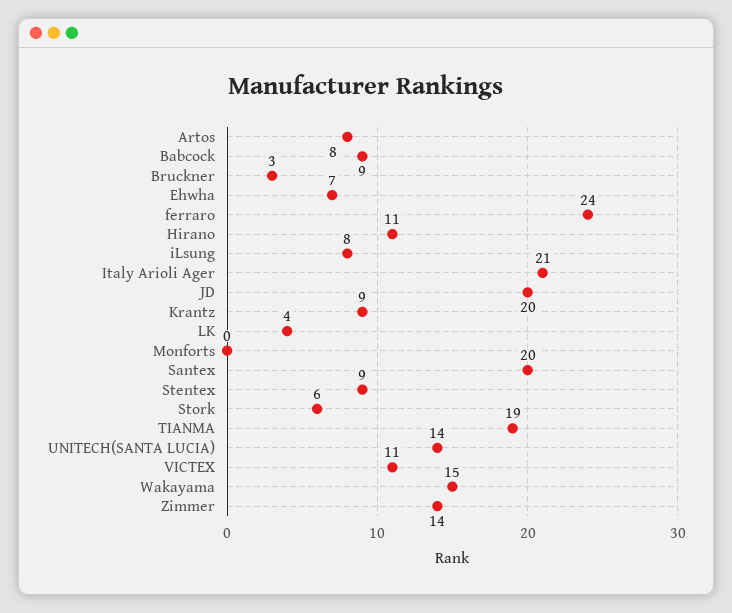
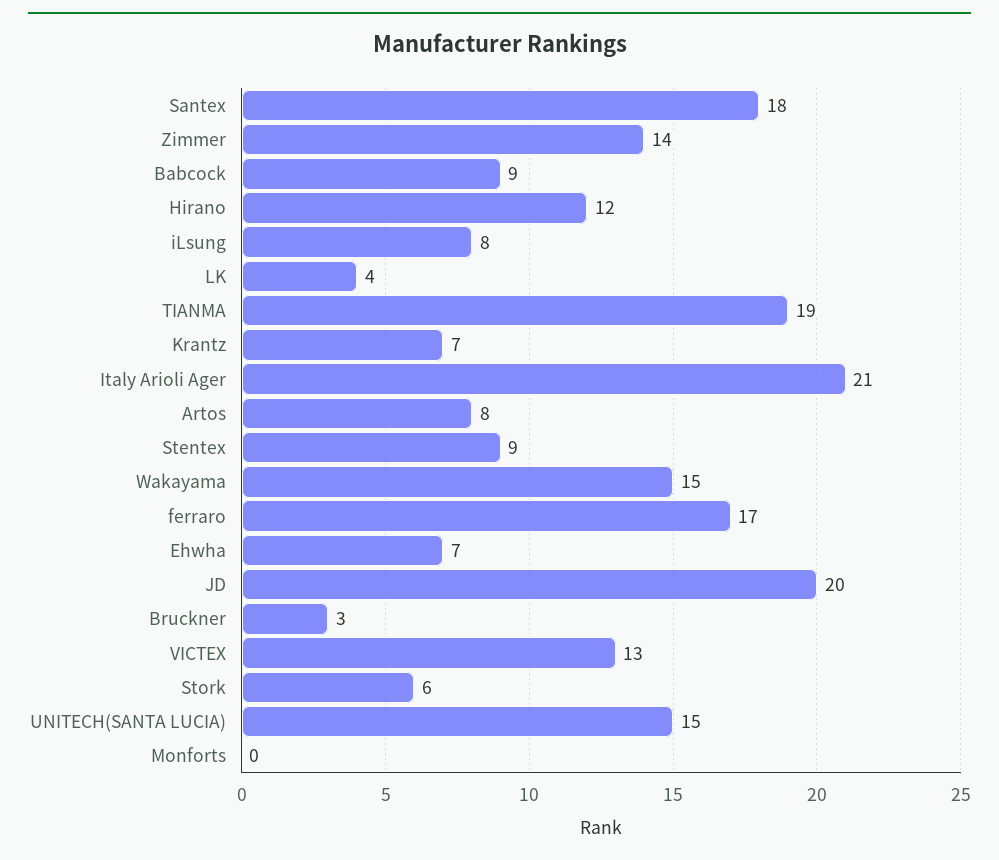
  {
    "Artos": 8,
    "Babcock": 9,
    "Bruckner": 3,
    "Ehwha": 7,
-   "ferraro": 24,
+   "ferraro": 17,
-   "Hirano": 11,
+   "Hirano": 12,
    "iLsung": 8,
    "Italy Arioli Ager": 21,
    "JD": 20,
-   "Krantz": 9,
+   "Krantz": 7,
    "LK": 4,
    "Monforts": 0,
-   "Santex": 20,
+   "Santex": 18,
    "Stentex": 9,
    "Stork": 6,
    "TIANMA": 19,
-   "UNITECH(SANTA LUCIA)": 14,
+   "UNITECH(SANTA LUCIA)": 15,
-   "VICTEX": 11,
+   "VICTEX": 13,
    "Wakayama": 15,
    "Zimmer": 14
  }

